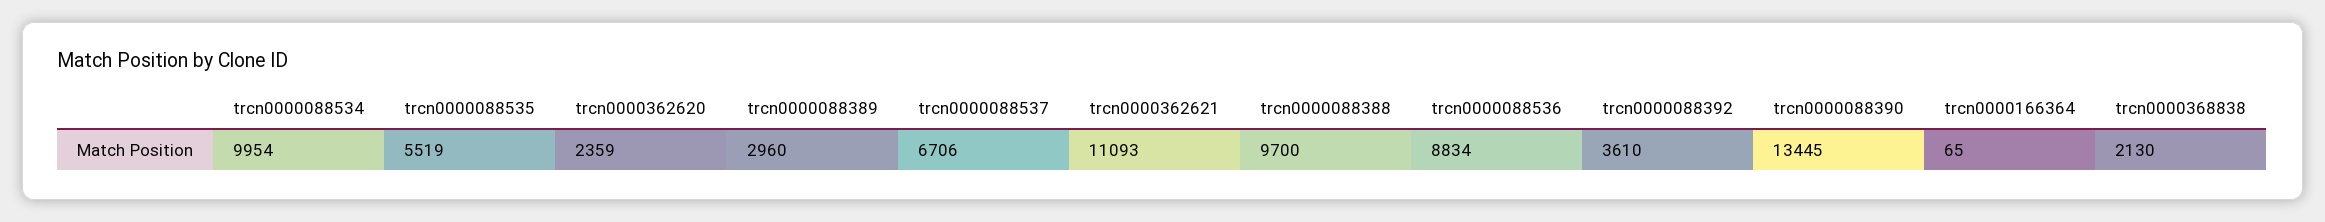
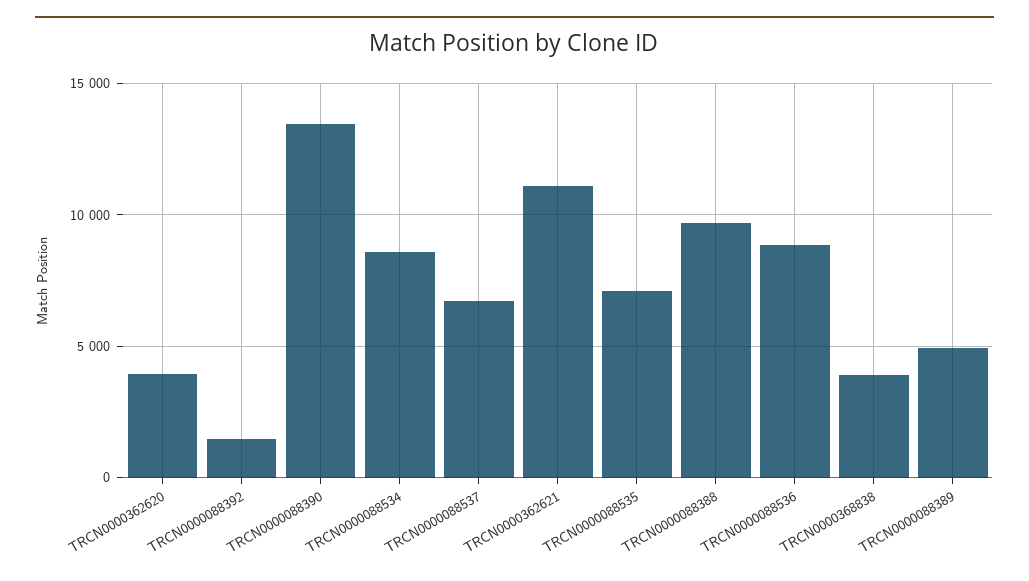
  {
-   "trcn0000088534": 9954,
+   "trcn0000088534": 8500,
-   "trcn0000088535": 5519,
+   "trcn0000088535": 7000,
-   "trcn0000362620": 2359,
+   "trcn0000362620": 4000,
-   "trcn0000088389": 2960,
+   "trcn0000088389": 5000,
    "trcn0000088537": 6706,
    "trcn0000362621": 11093,
    "trcn0000088388": 9700,
    "trcn0000088536": 8834,
-   "trcn0000088392": 3610,
+   "trcn0000088392": 1500,
    "trcn0000088390": 13445,
-   "trcn0000166364": 65,
-   "trcn0000368838": 2130
+   "trcn0000368838": 4000
  }

